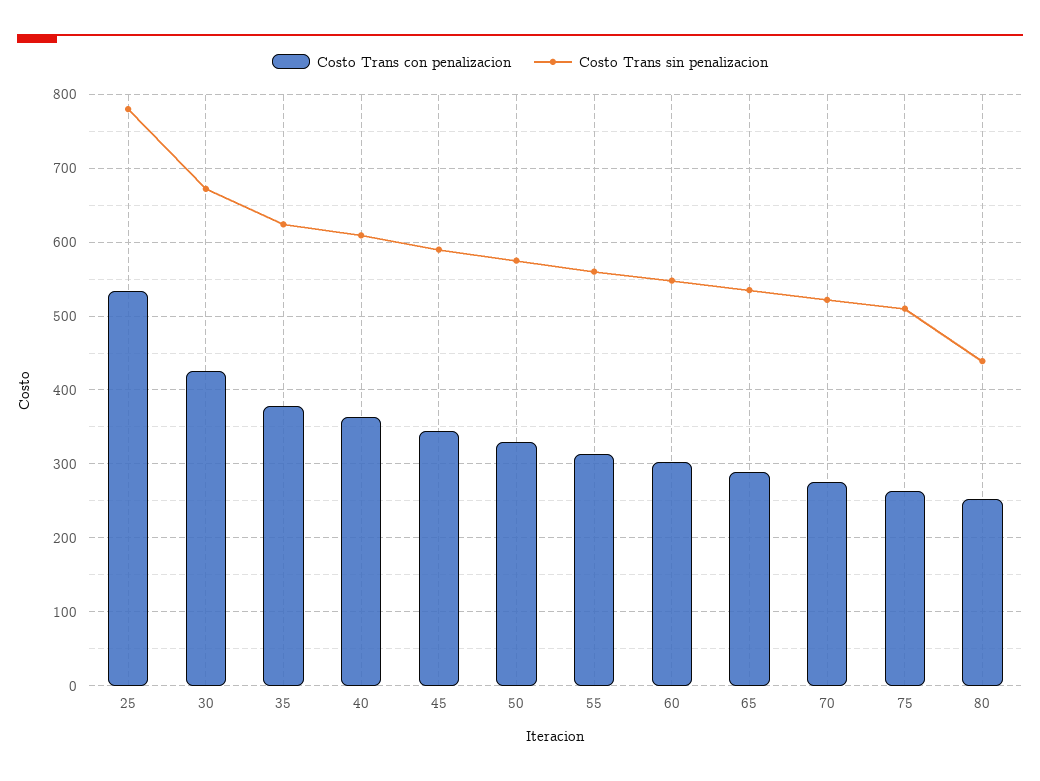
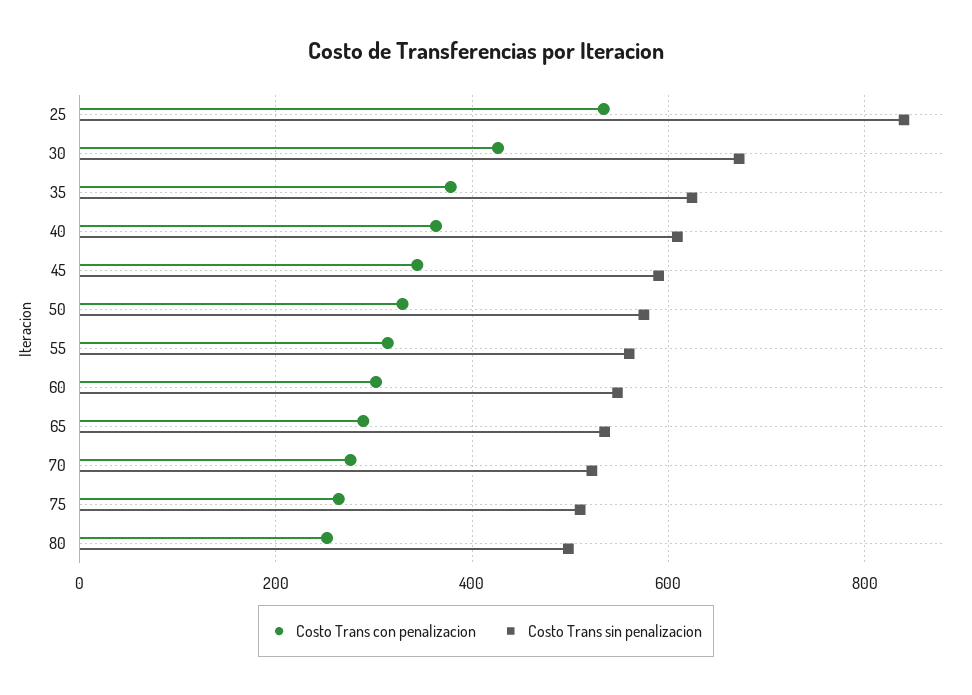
  {
    "Costo Trans con penalizacion": {
      "25": 530,
      "30": 430,
      "35": 380,
      "40": 360,
      "45": 340,
      "50": 330,
      "55": 310,
      "60": 300,
      "65": 290,
      "70": 280,
      "75": 260,
      "80": 250
    },
    "Costo Trans sin penalizacion": {
-     "25": 780,
+     "25": 840,
      "30": 670,
      "35": 620,
      "40": 610,
      "45": 590,
      "50": 580,
      "55": 560,
      "60": 550,
      "65": 540,
      "70": 520,
      "75": 510,
-     "80": 440
+     "80": 500
    }
  }

